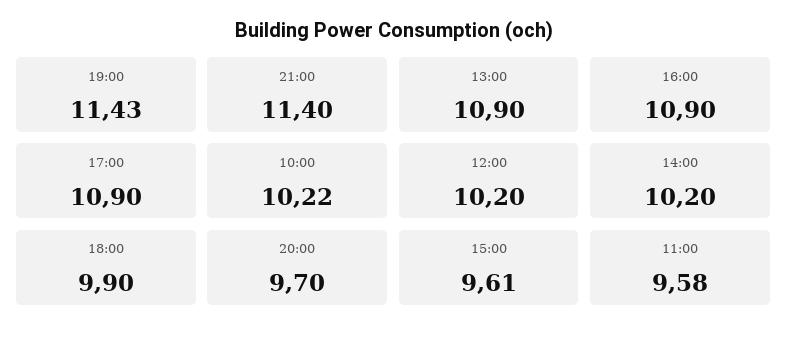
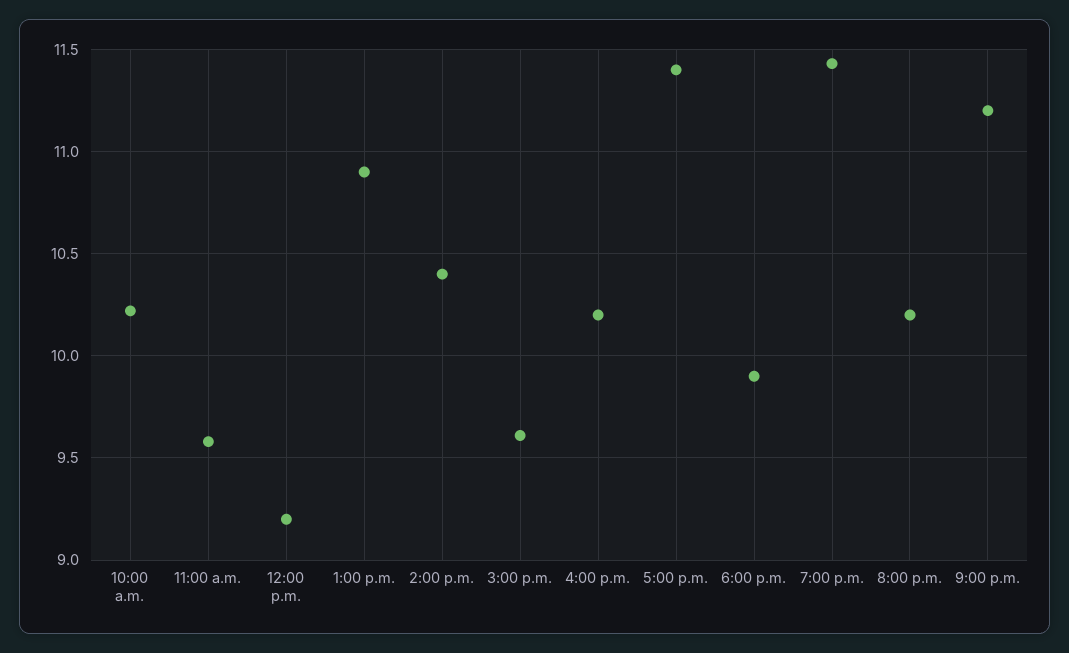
  {
    "19:00": 11.43,
-   "21:00": 11.4,
+   "21:00": 11.2,
    "13:00": 10.9,
-   "16:00": 10.9,
+   "16:00": 10.2,
-   "17:00": 10.9,
+   "17:00": 11.4,
    "10:00": 10.22,
-   "12:00": 10.2,
+   "12:00": 9.2,
-   "14:00": 10.2,
+   "14:00": 10.4,
    "18:00": 9.9,
-   "20:00": 9.7,
+   "20:00": 10.2,
    "15:00": 9.61,
    "11:00": 9.58
  }

